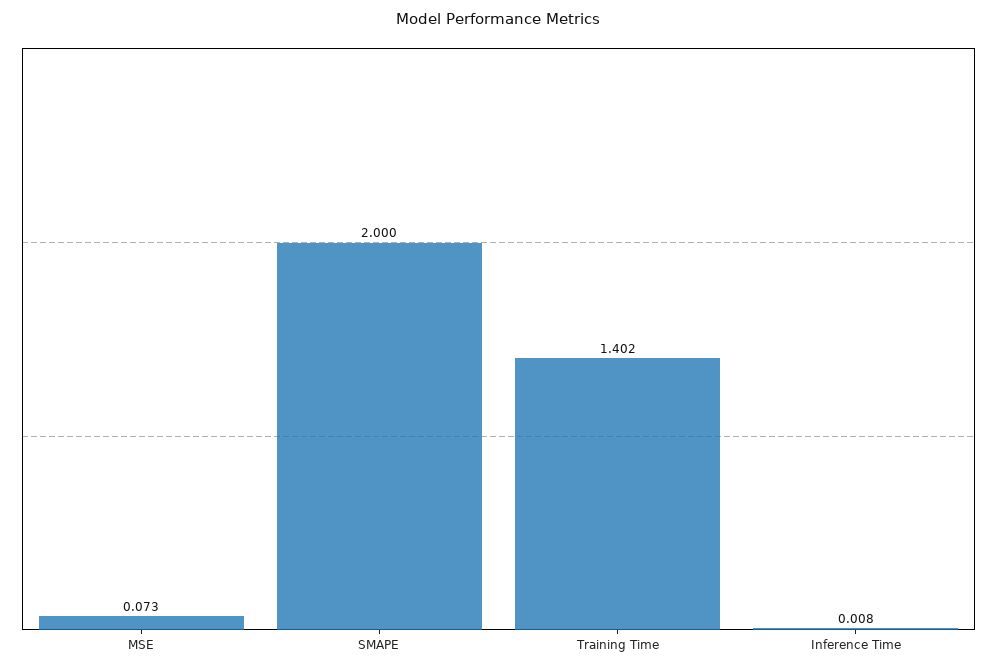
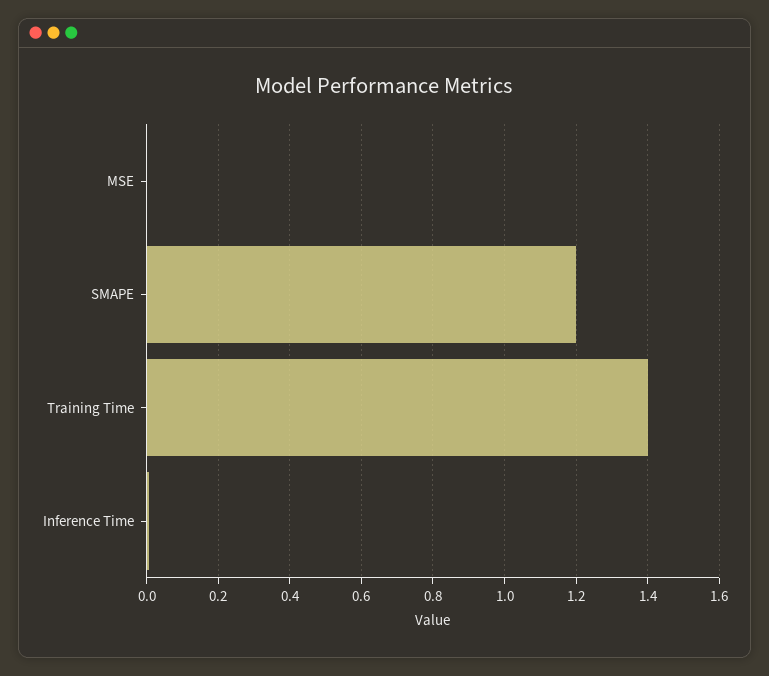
  {
-   "MSE": 0.073,
+   "MSE": 0,
-   "SMAPE": 2,
+   "SMAPE": 1.2,
    "Training Time": 1.402,
    "Inference Time": 0.008
  }

